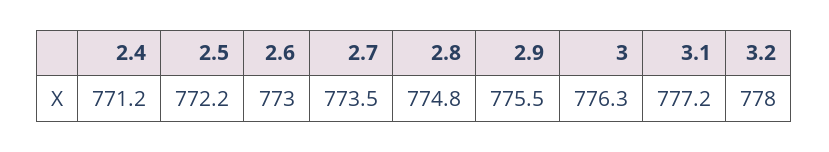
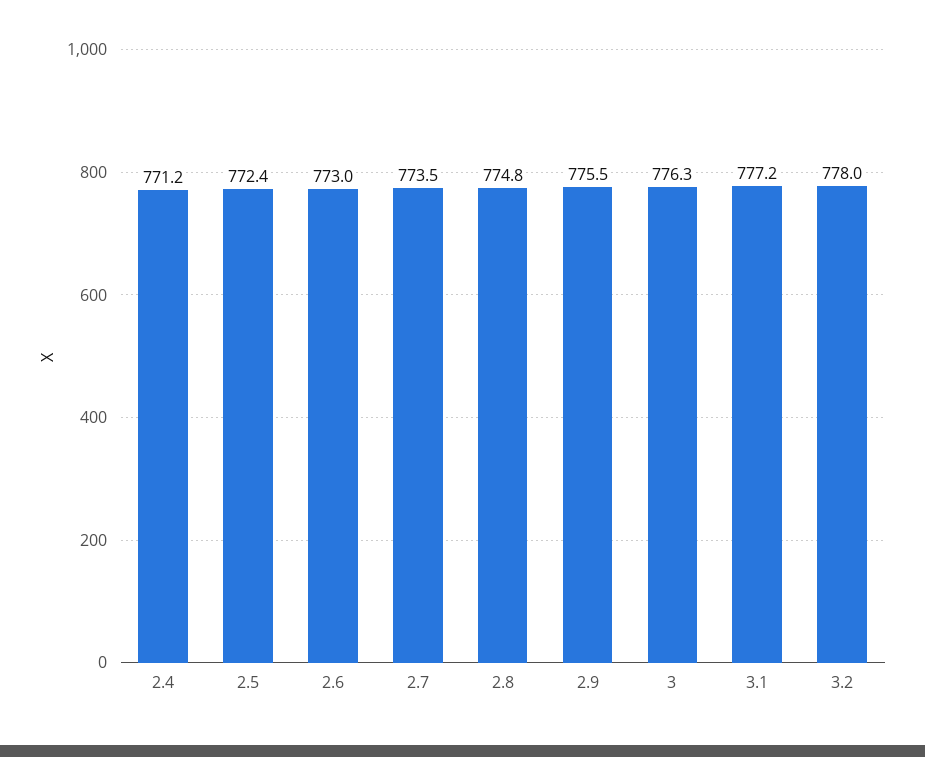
  {
    "2.4": 771.2,
-   "2.5": 772.2,
+   "2.5": 772.4,
    "2.6": 773,
    "2.7": 773.5,
    "2.8": 774.8,
    "2.9": 775.5,
    "3": 776.3,
    "3.1": 777.2,
    "3.2": 778
  }

